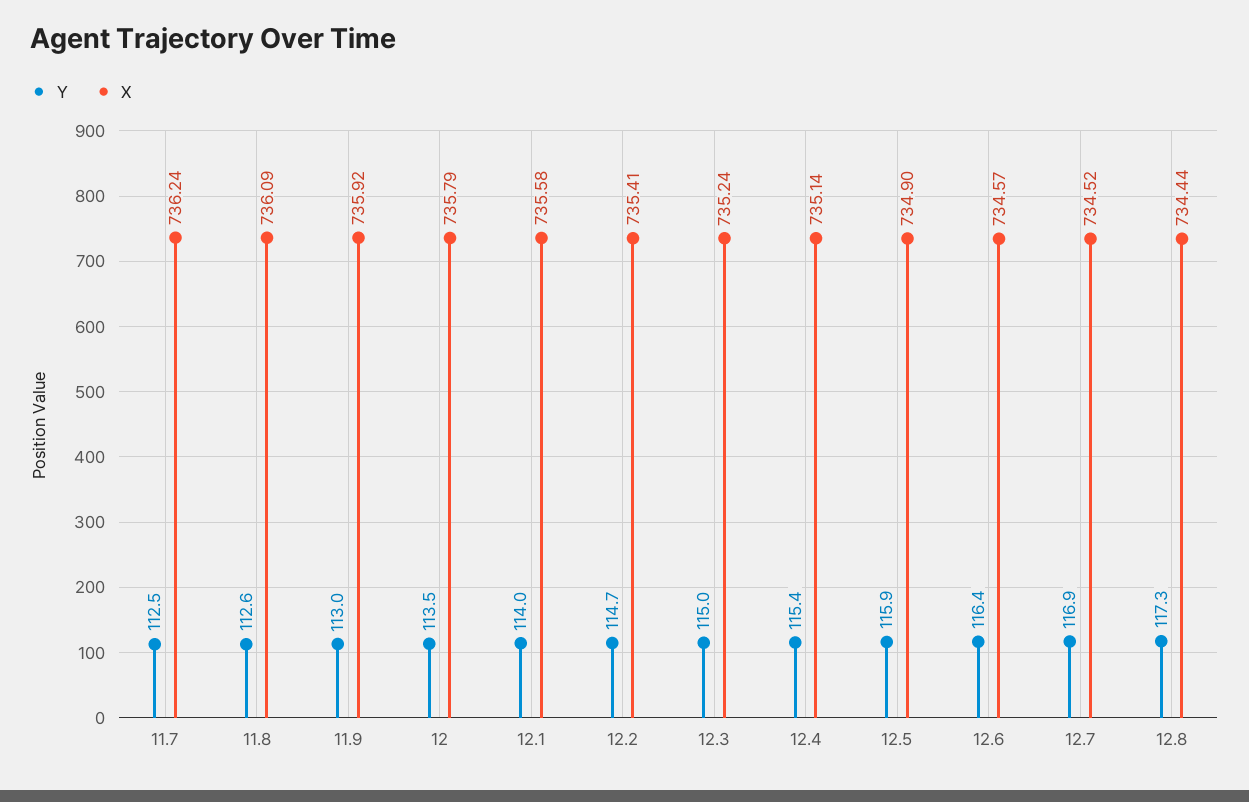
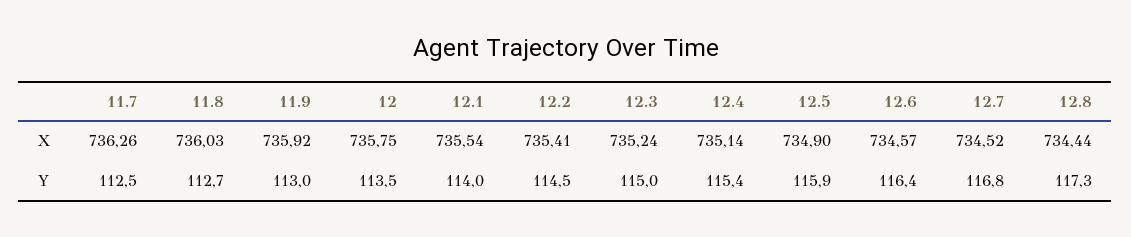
  {
    "Y": {
      "11.7": 112.5,
-     "11.8": 112.6,
+     "11.8": 112.7,
      "11.9": 113,
      "12": 113.5,
      "12.1": 114,
-     "12.2": 114.7,
+     "12.2": 114.5,
      "12.3": 115,
      "12.4": 115.4,
      "12.5": 115.9,
      "12.6": 116.4,
-     "12.7": 116.9,
+     "12.7": 116.8,
      "12.8": 117.3
    },
    "X": {
-     "11.7": 736.24,
+     "11.7": 736.26,
-     "11.8": 736.09,
+     "11.8": 736.03,
      "11.9": 735.92,
-     "12": 735.79,
+     "12": 735.75,
-     "12.1": 735.58,
+     "12.1": 735.54,
      "12.2": 735.41,
      "12.3": 735.24,
      "12.4": 735.14,
      "12.5": 734.9,
      "12.6": 734.57,
      "12.7": 734.52,
      "12.8": 734.44
    }
  }

